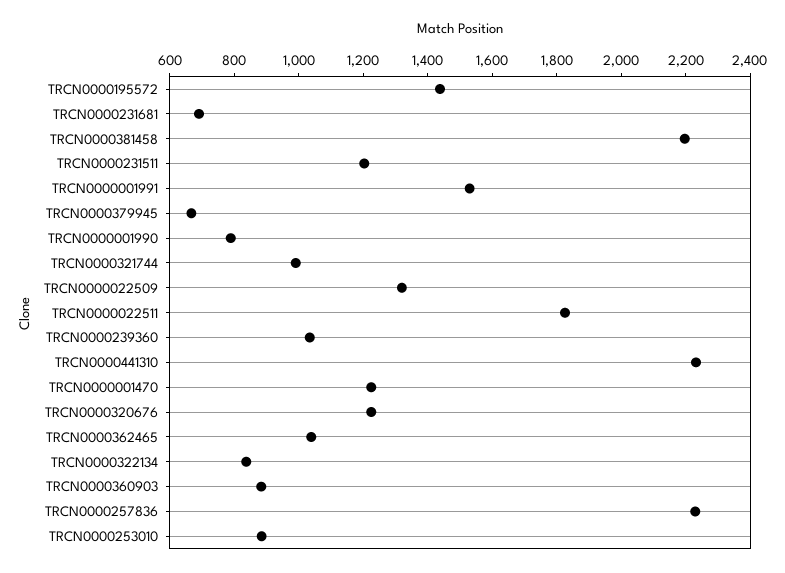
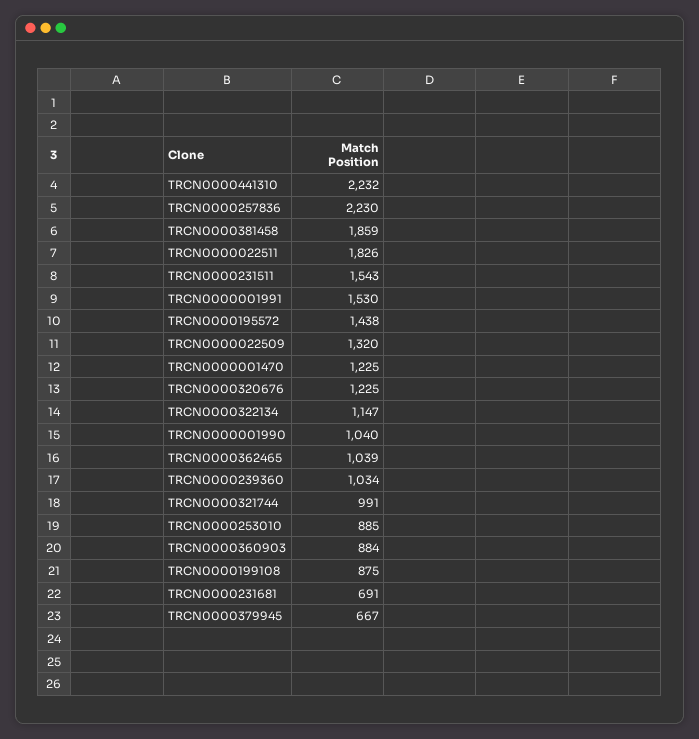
  {
    "TRCN0000195572": 1438,
    "TRCN0000231681": 691,
-   "TRCN0000381458": 2200,
+   "TRCN0000381458": 1859,
-   "TRCN0000231511": 1200,
+   "TRCN0000231511": 1543,
    "TRCN0000001991": 1530,
    "TRCN0000379945": 667,
-   "TRCN0000001990": 800,
+   "TRCN0000001990": 1040,
    "TRCN0000321744": 991,
    "TRCN0000022509": 1320,
    "TRCN0000022511": 1826,
    "TRCN0000239360": 1034,
    "TRCN0000441310": 2232,
    "TRCN0000001470": 1225,
    "TRCN0000320676": 1225,
    "TRCN0000362465": 1039,
-   "TRCN0000322134": 850,
+   "TRCN0000322134": 1147,
    "TRCN0000360903": 884,
    "TRCN0000257836": 2230,
-   "TRCN0000253010": 885
+   "TRCN0000253010": 885,
+   "TRCN0000199108": 875
  }

